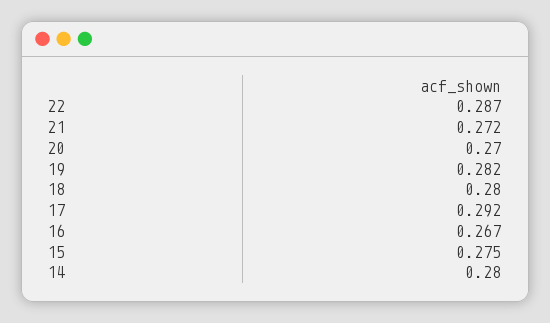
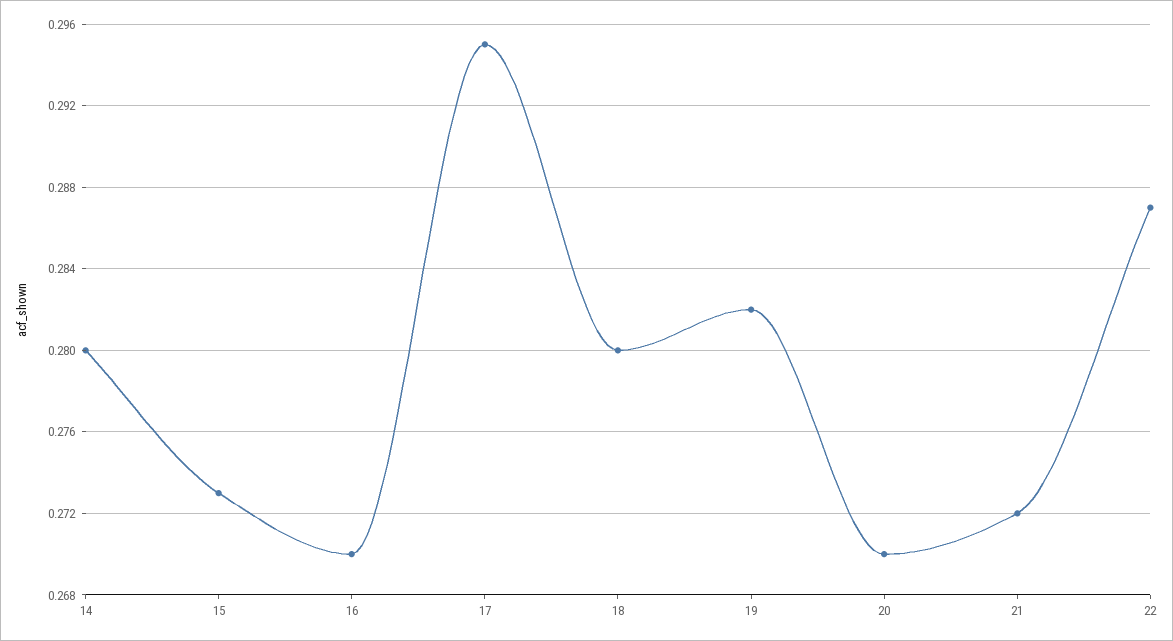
  {
    "22": 0.287,
    "21": 0.272,
    "20": 0.27,
    "19": 0.282,
    "18": 0.28,
-   "17": 0.292,
+   "17": 0.295,
-   "16": 0.267,
+   "16": 0.27,
-   "15": 0.275,
+   "15": 0.273,
    "14": 0.28
  }

